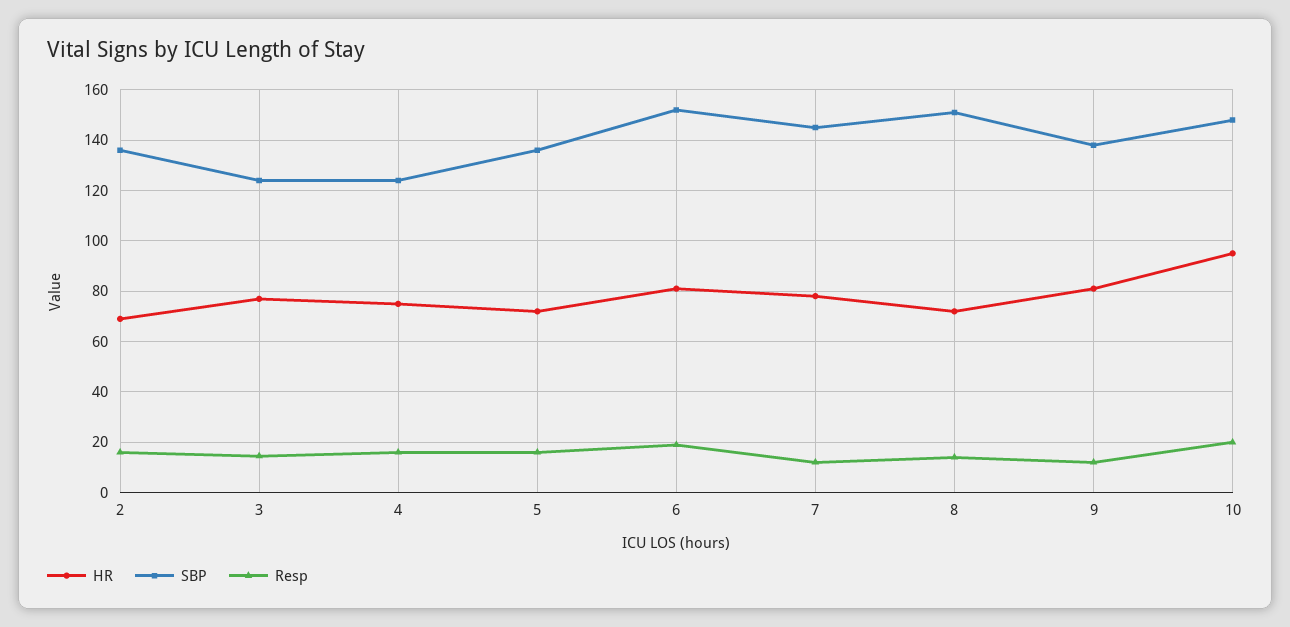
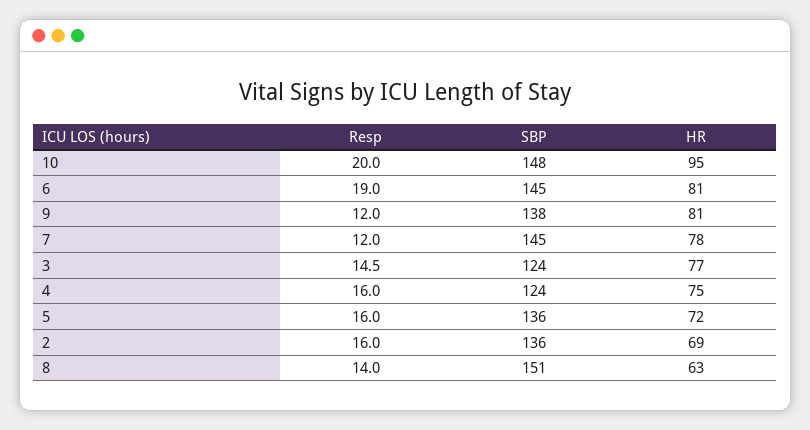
  {
    "HR": {
      "2": 69,
      "3": 77,
      "4": 75,
      "5": 72,
      "6": 81,
      "7": 78,
-     "8": 72.5,
+     "8": 63,
      "9": 81,
      "10": 95
    },
    "SBP": {
      "2": 136,
      "3": 124,
      "4": 124,
      "5": 136,
-     "6": 152.5,
+     "6": 145,
      "7": 145,
      "8": 151,
      "9": 138,
      "10": 148
    },
    "Resp": {
      "2": 16,
      "3": 14.5,
      "4": 16,
      "5": 16,
      "6": 19,
      "7": 12,
      "8": 14,
      "9": 12,
      "10": 20
    }
  }

